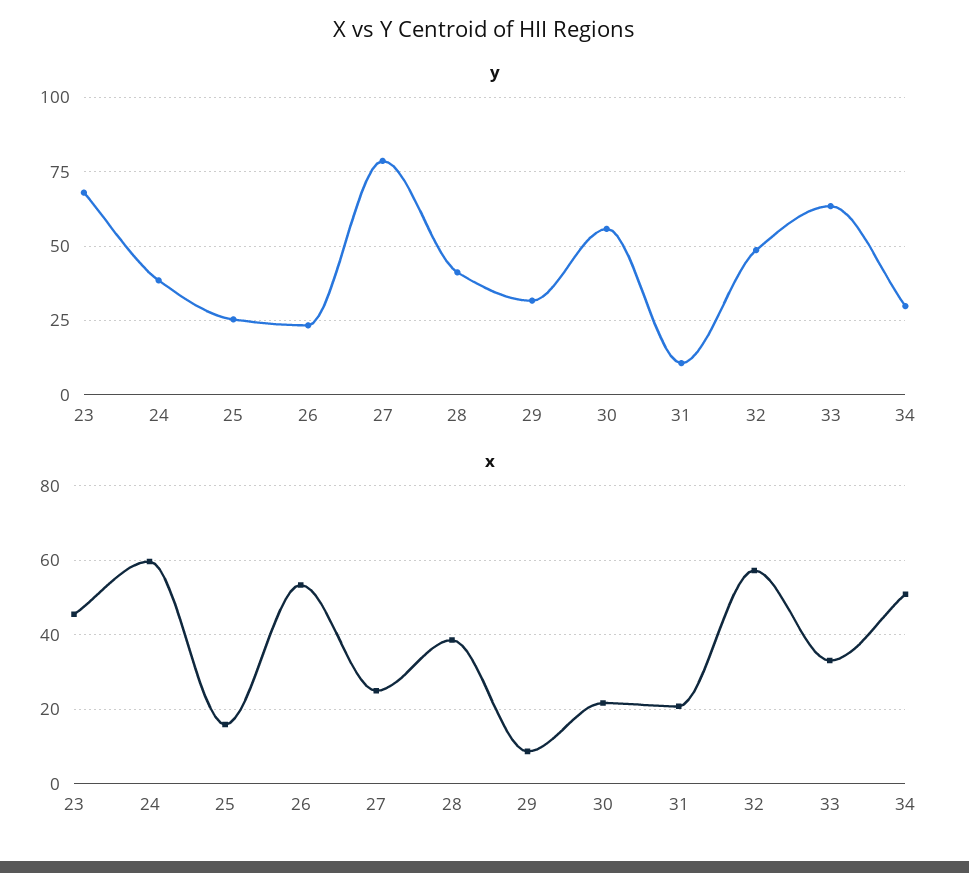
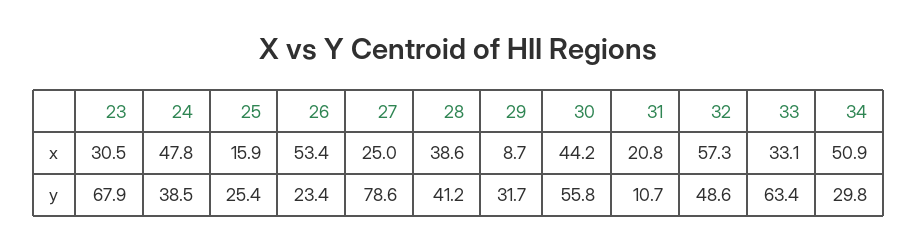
  {
    "y": {
      "23": 67.9,
      "24": 38.5,
      "25": 25.4,
      "26": 23.4,
      "27": 78.6,
      "28": 41.2,
      "29": 31.7,
      "30": 55.8,
      "31": 10.7,
      "32": 48.6,
      "33": 63.4,
      "34": 29.8
    },
    "x": {
-     "23": 46,
+     "23": 30.5,
-     "24": 60,
+     "24": 47.8,
      "25": 15.9,
      "26": 53.4,
      "27": 25,
      "28": 38.6,
      "29": 8.7,
-     "30": 22,
+     "30": 44.2,
      "31": 20.8,
      "32": 57.3,
      "33": 33.1,
      "34": 50.9
    }
  }

